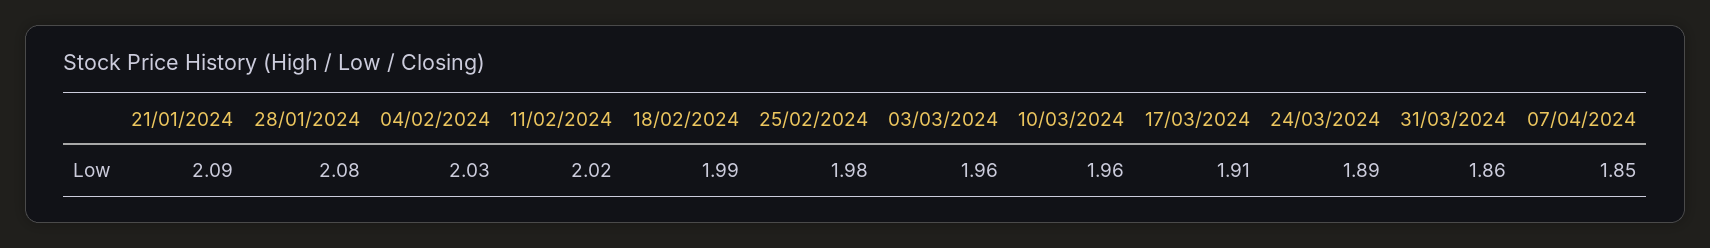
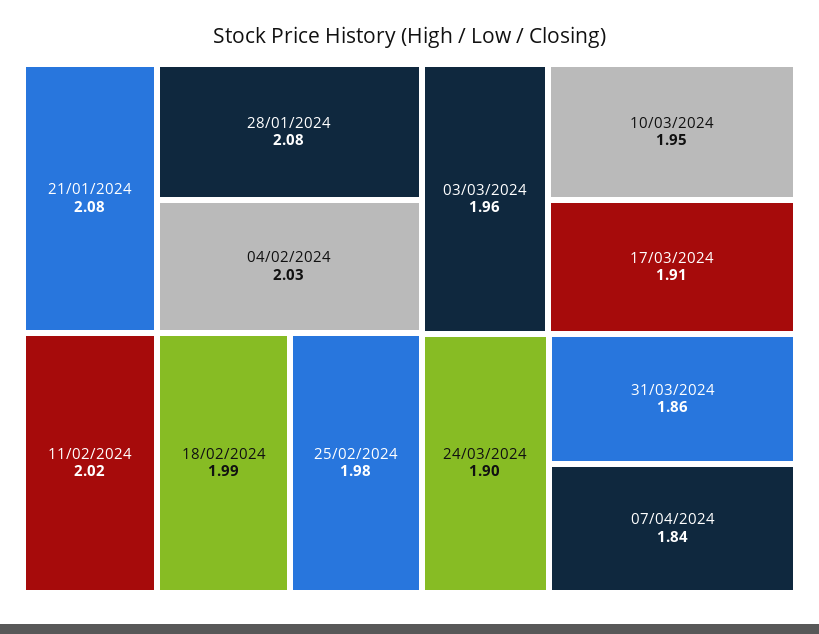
  {
-   "21/01/2024": 2.09,
+   "21/01/2024": 2.08,
    "28/01/2024": 2.08,
    "04/02/2024": 2.03,
    "11/02/2024": 2.02,
    "18/02/2024": 1.99,
    "25/02/2024": 1.98,
    "03/03/2024": 1.96,
-   "10/03/2024": 1.96,
+   "10/03/2024": 1.95,
    "17/03/2024": 1.91,
-   "24/03/2024": 1.89,
+   "24/03/2024": 1.9,
    "31/03/2024": 1.86,
-   "07/04/2024": 1.85
+   "07/04/2024": 1.84
  }

